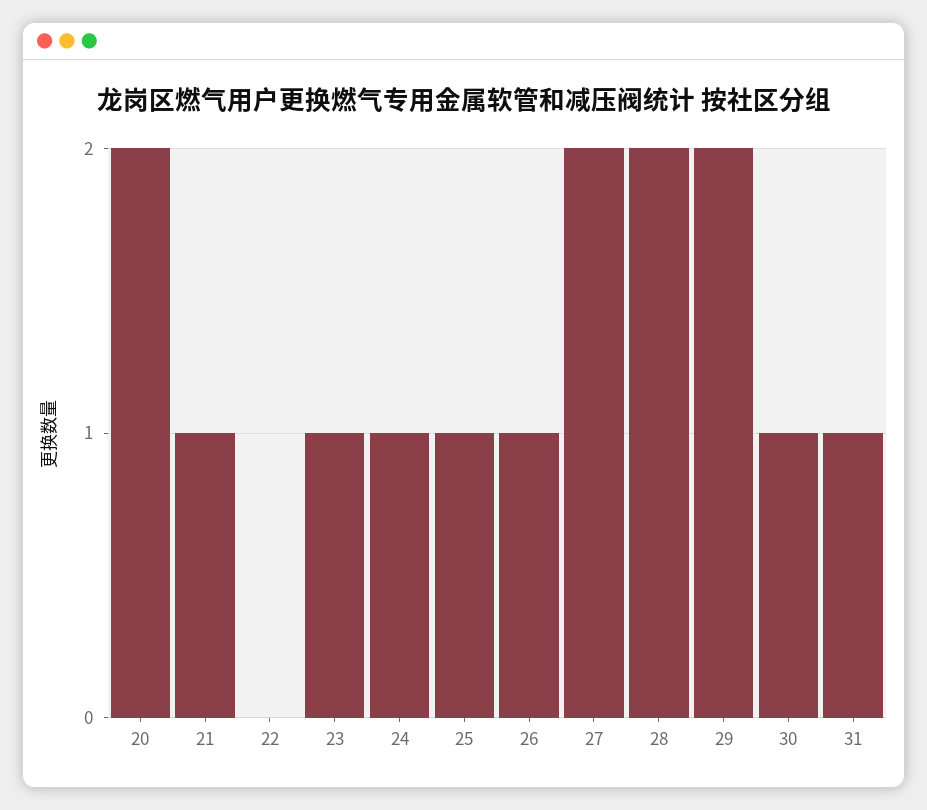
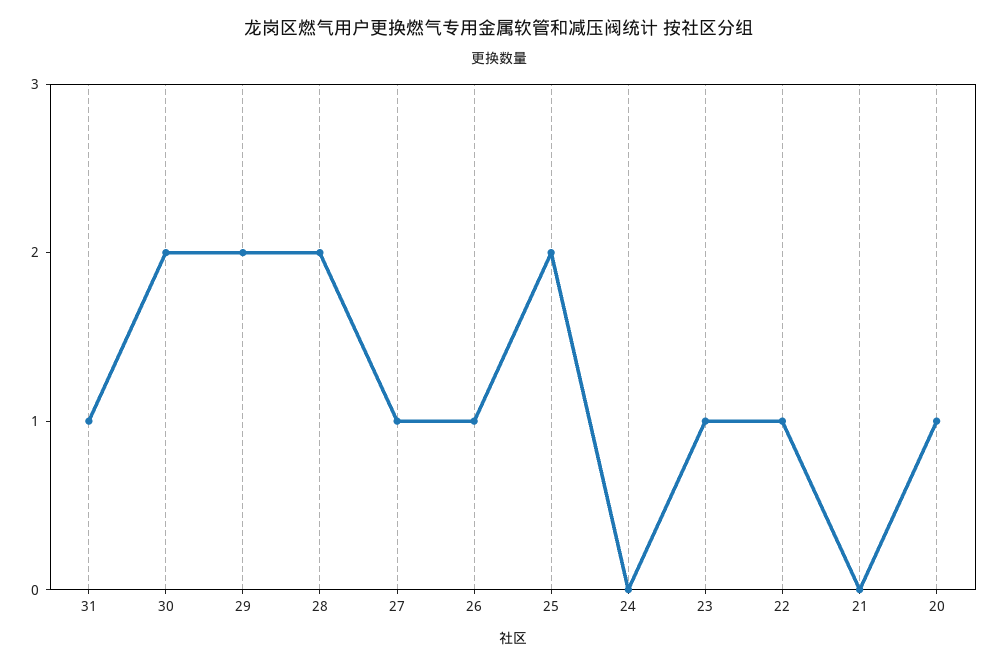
  {
-   "20": 2,
+   "20": 1,
-   "21": 1,
+   "21": 0,
-   "22": 0,
+   "22": 1,
    "23": 1,
-   "24": 1,
+   "24": 0,
-   "25": 1,
+   "25": 2,
    "26": 1,
-   "27": 2,
+   "27": 1,
    "28": 2,
    "29": 2,
-   "30": 1,
+   "30": 2,
    "31": 1
  }

